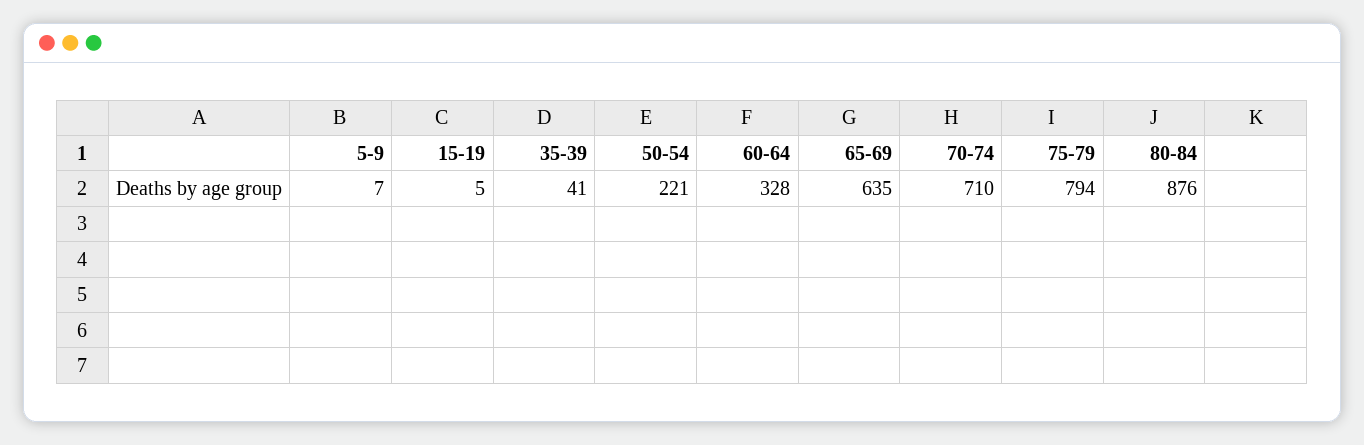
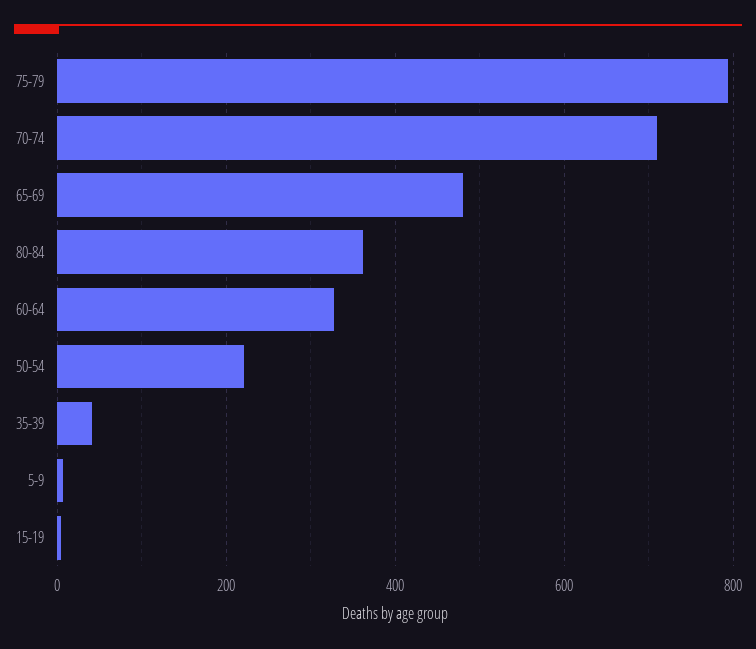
  {
    "5-9": 7,
    "15-19": 5,
    "35-39": 41,
    "50-54": 221,
    "60-64": 328,
-   "65-69": 635,
+   "65-69": 480,
    "70-74": 710,
    "75-79": 794,
-   "80-84": 876
+   "80-84": 360
  }

